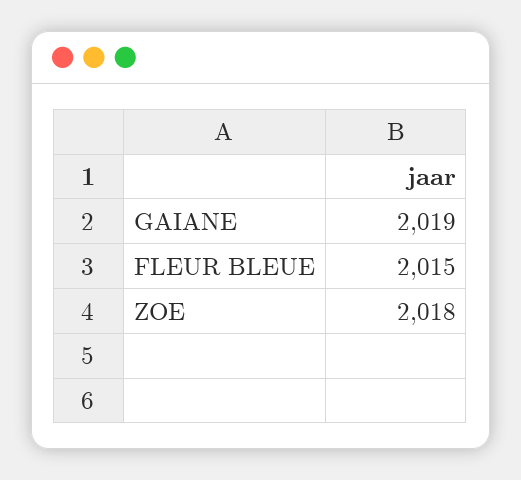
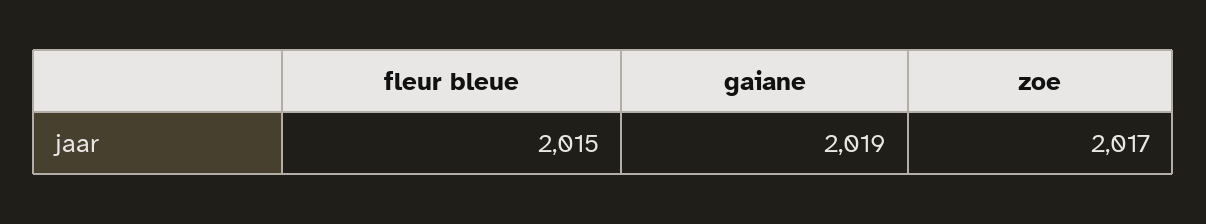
  {
    "GAIANE": 2019,
    "FLEUR BLEUE": 2015,
-   "ZOE": 2018
+   "ZOE": 2017
  }

